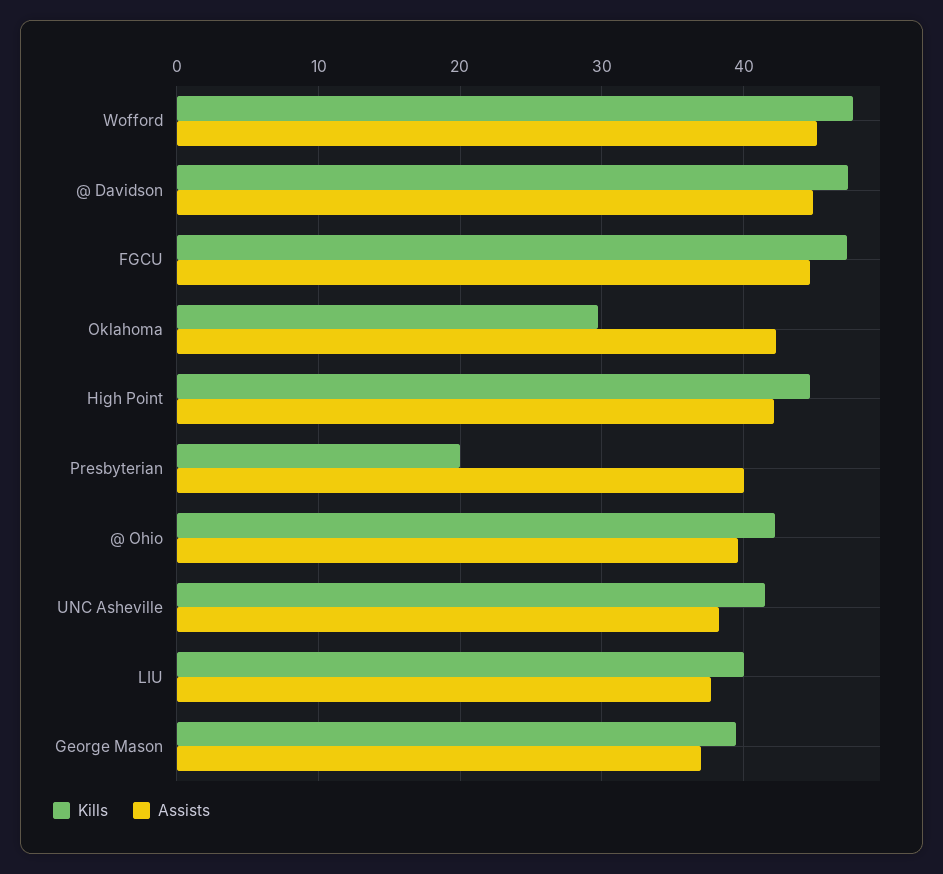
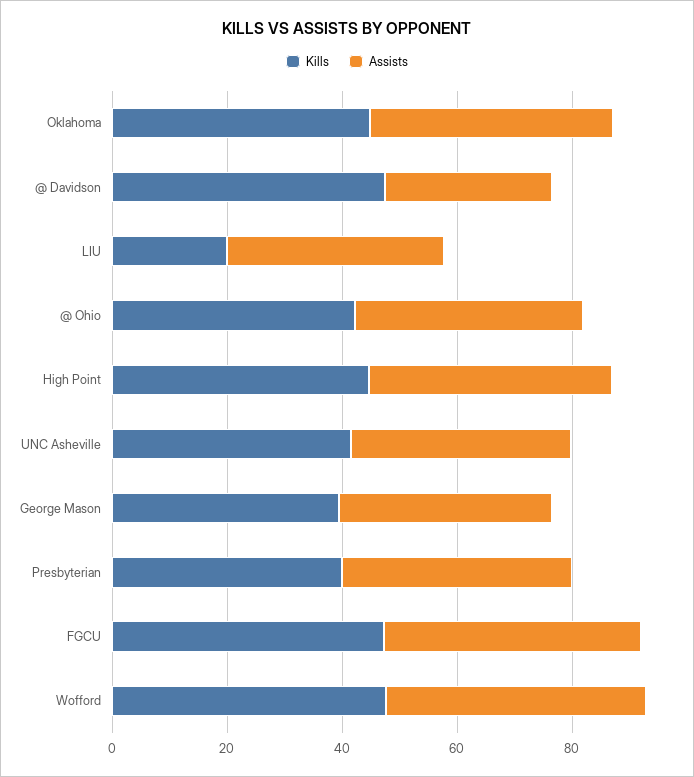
  {
    "Kills": {
      "Wofford": 48,
      "@ Davidson": 47,
      "FGCU": 47,
-     "Oklahoma": 30,
+     "Oklahoma": 45,
      "High Point": 45,
-     "Presbyterian": 20,
+     "Presbyterian": 40,
      "@ Ohio": 42,
      "UNC Asheville": 42,
-     "LIU": 40,
+     "LIU": 20,
      "George Mason": 40
    },
    "Assists": {
      "Wofford": 45,
-     "@ Davidson": 45,
+     "@ Davidson": 30,
      "FGCU": 45,
      "Oklahoma": 42,
      "High Point": 42,
      "Presbyterian": 40,
      "@ Ohio": 40,
      "UNC Asheville": 38,
      "LIU": 38,
      "George Mason": 37
    }
  }

